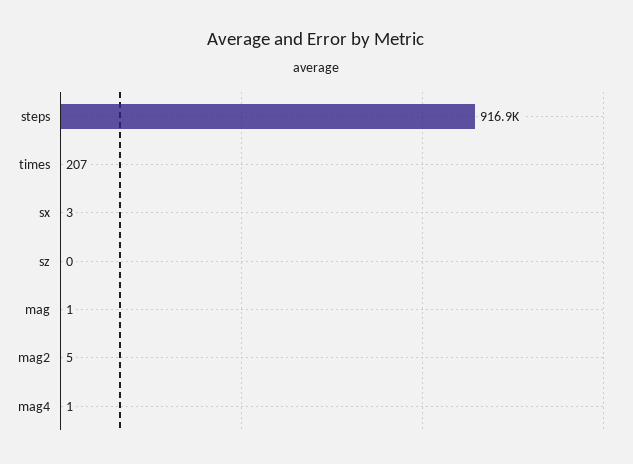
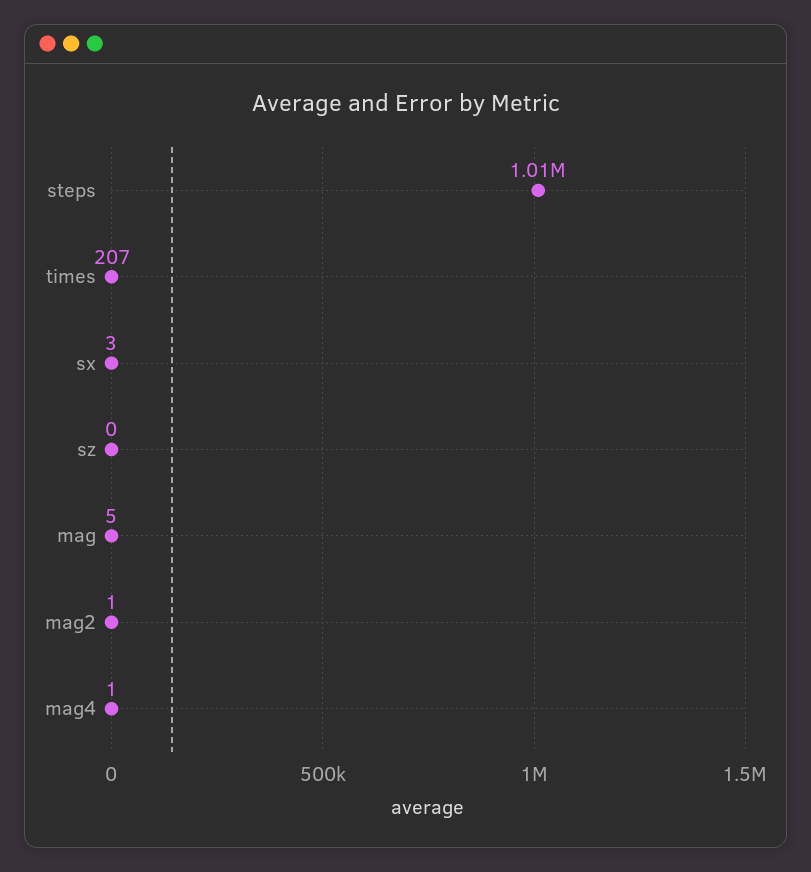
  {
-   "steps": 916900,
+   "steps": 1010000,
    "times": 207,
    "sx": 3,
    "sz": 0,
-   "mag": 1,
+   "mag": 5,
-   "mag2": 5,
+   "mag2": 1,
    "mag4": 1
  }

